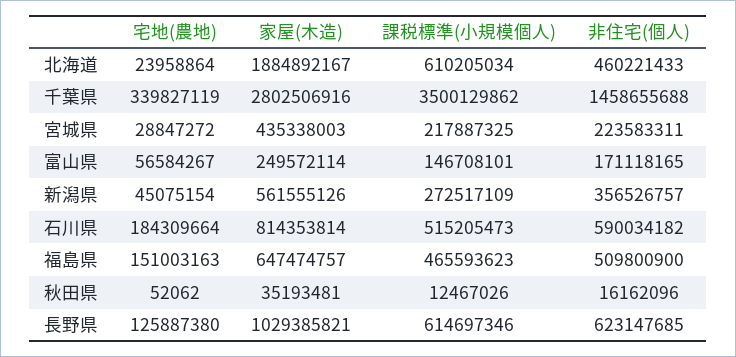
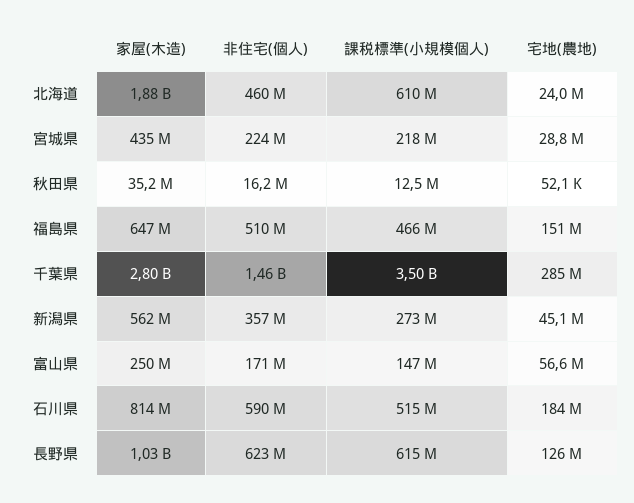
  {
    "宅地(農地)": {
      "北海道": 23958864,
-     "千葉県": 339827119,
+     "千葉県": 285000000,
      "宮城県": 28847272,
      "富山県": 56584267,
      "新潟県": 45075154,
      "石川県": 184309664,
      "福島県": 151003163,
      "秋田県": 52062,
      "長野県": 125887380
    },
    "家屋(木造)": {
      "北海道": 1884892167,
      "千葉県": 2802506916,
      "宮城県": 435338003,
      "富山県": 249572114,
      "新潟県": 561555126,
      "石川県": 814353814,
      "福島県": 647474757,
      "秋田県": 35193481,
      "長野県": 1029385821
    },
    "課税標準(小規模個人)": {
      "北海道": 610205034,
      "千葉県": 3500129862,
      "宮城県": 217887325,
      "富山県": 146708101,
      "新潟県": 272517109,
      "石川県": 515205473,
      "福島県": 465593623,
      "秋田県": 12467026,
      "長野県": 614697346
    },
    "非住宅(個人)": {
      "北海道": 460221433,
      "千葉県": 1458655688,
      "宮城県": 223583311,
      "富山県": 171118165,
      "新潟県": 356526757,
      "石川県": 590034182,
      "福島県": 509800900,
      "秋田県": 16162096,
      "長野県": 623147685
    }
  }

